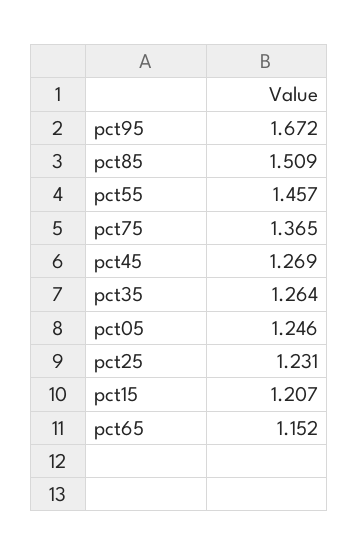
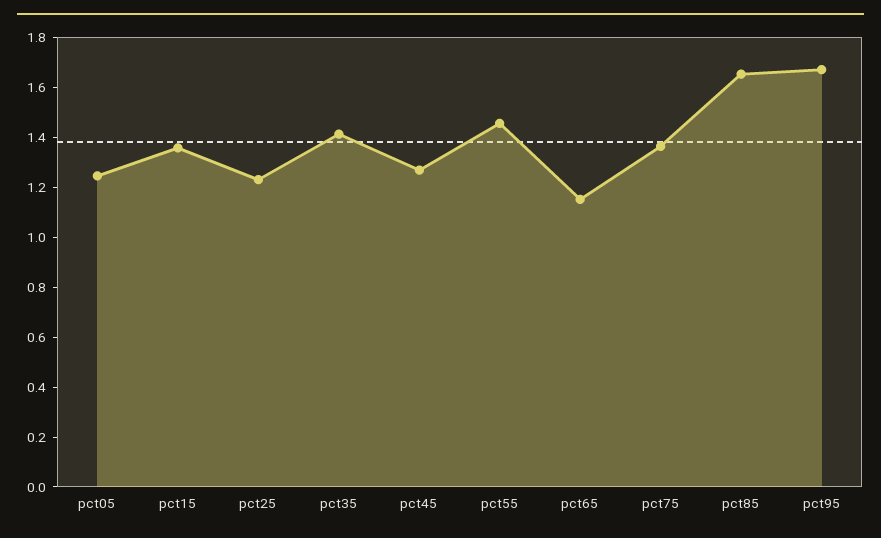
  {
    "pct95": 1.672,
-   "pct85": 1.509,
+   "pct85": 1.65,
    "pct55": 1.457,
    "pct75": 1.365,
    "pct45": 1.269,
-   "pct35": 1.264,
+   "pct35": 1.4,
    "pct05": 1.246,
    "pct25": 1.231,
-   "pct15": 1.207,
+   "pct15": 1.35,
    "pct65": 1.152
  }

